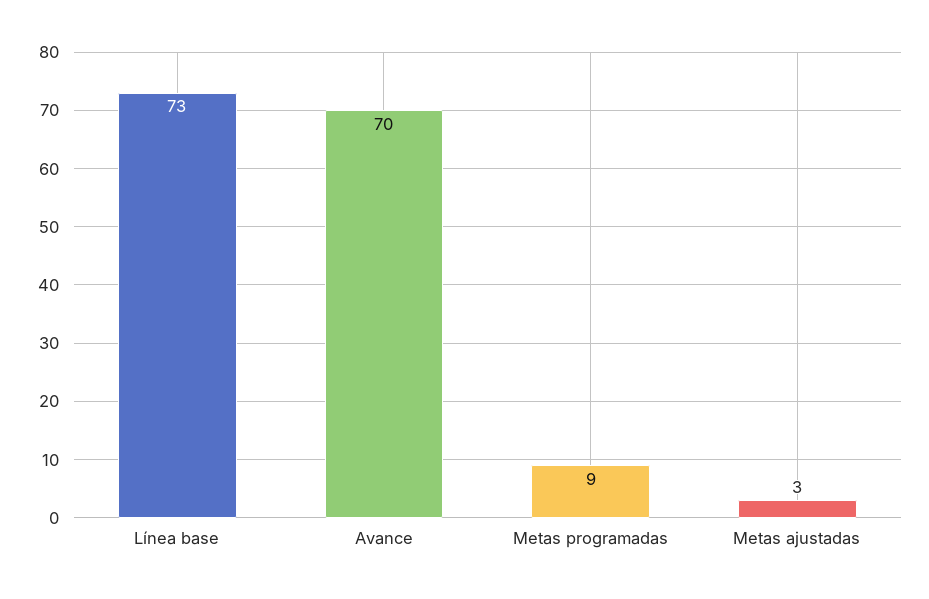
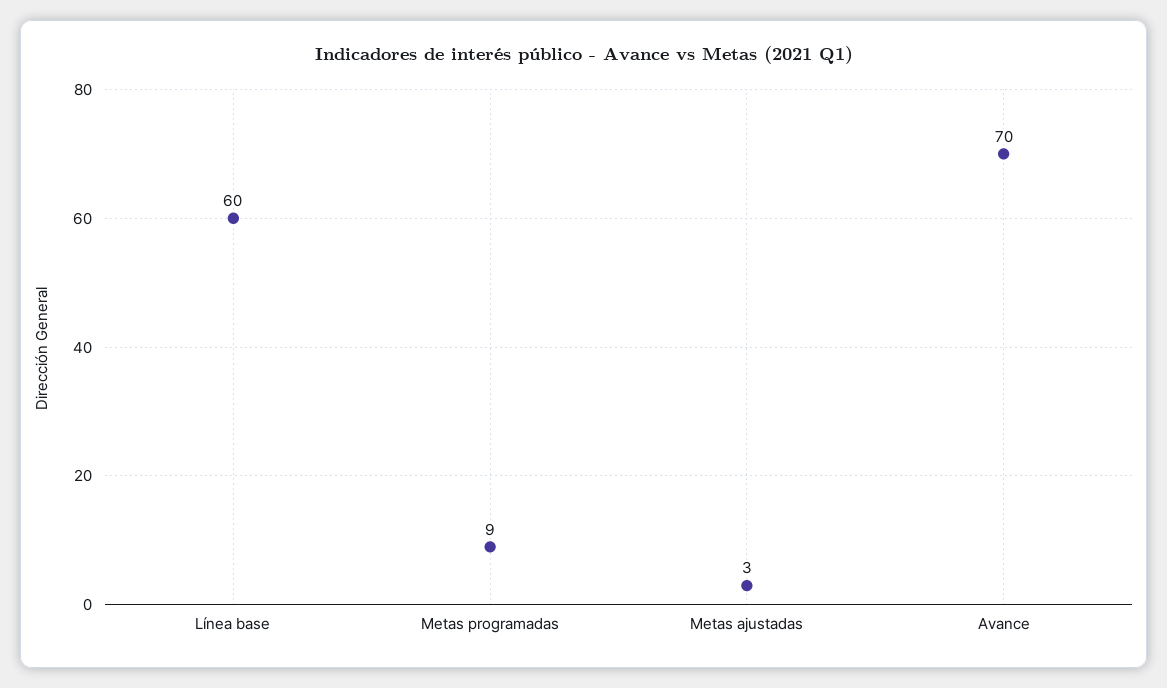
  {
-   "Línea base": 73,
+   "Línea base": 60,
    "Avance": 70,
    "Metas programadas": 9,
    "Metas ajustadas": 3
  }

